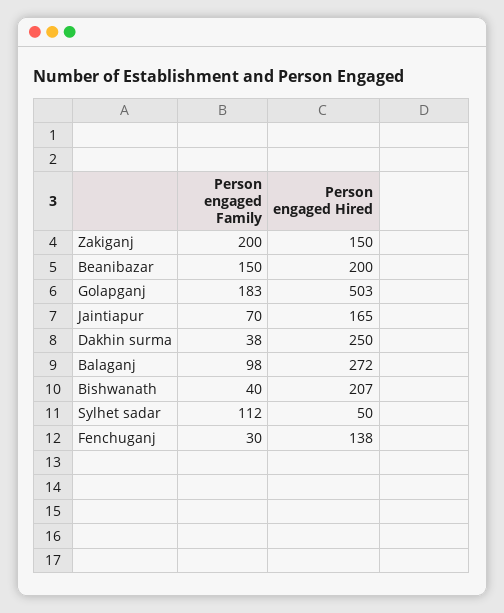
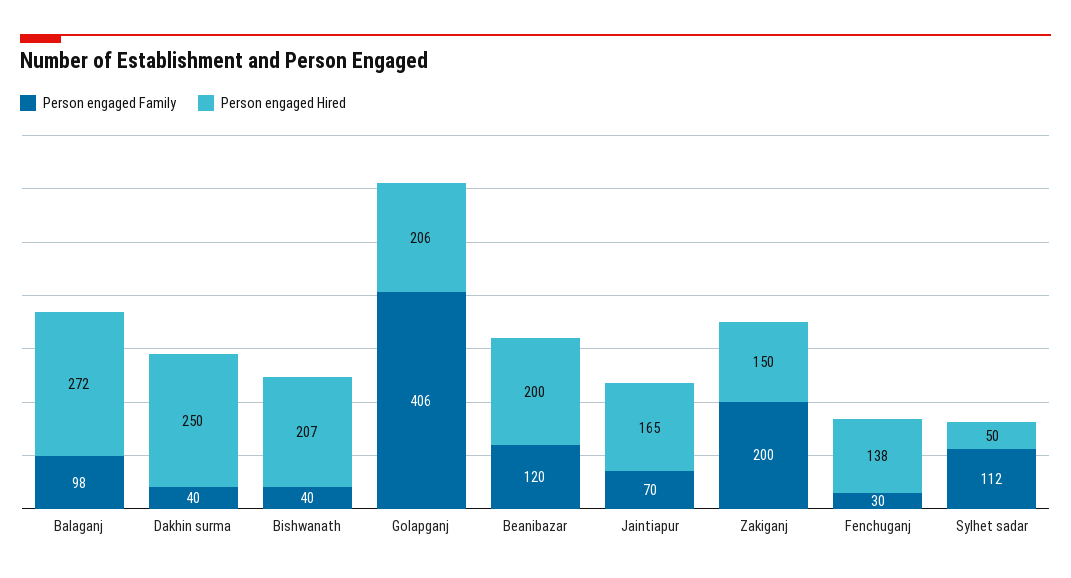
  {
    "Person engaged Family": {
      "Zakiganj": 200,
-     "Beanibazar": 150,
+     "Beanibazar": 120,
-     "Golapganj": 183,
+     "Golapganj": 406,
      "Jaintiapur": 70,
-     "Dakhin surma": 38,
+     "Dakhin surma": 40,
      "Balaganj": 98,
      "Bishwanath": 40,
      "Sylhet sadar": 112,
      "Fenchuganj": 30
    },
    "Person engaged Hired": {
      "Zakiganj": 150,
      "Beanibazar": 200,
-     "Golapganj": 503,
+     "Golapganj": 206,
      "Jaintiapur": 165,
      "Dakhin surma": 250,
      "Balaganj": 272,
      "Bishwanath": 207,
      "Sylhet sadar": 50,
      "Fenchuganj": 138
    }
  }

